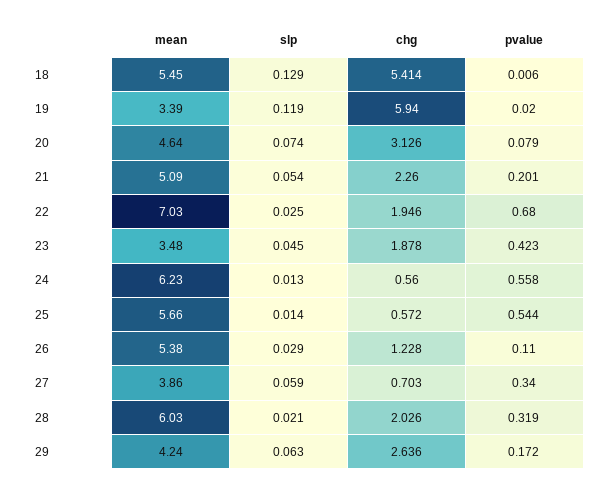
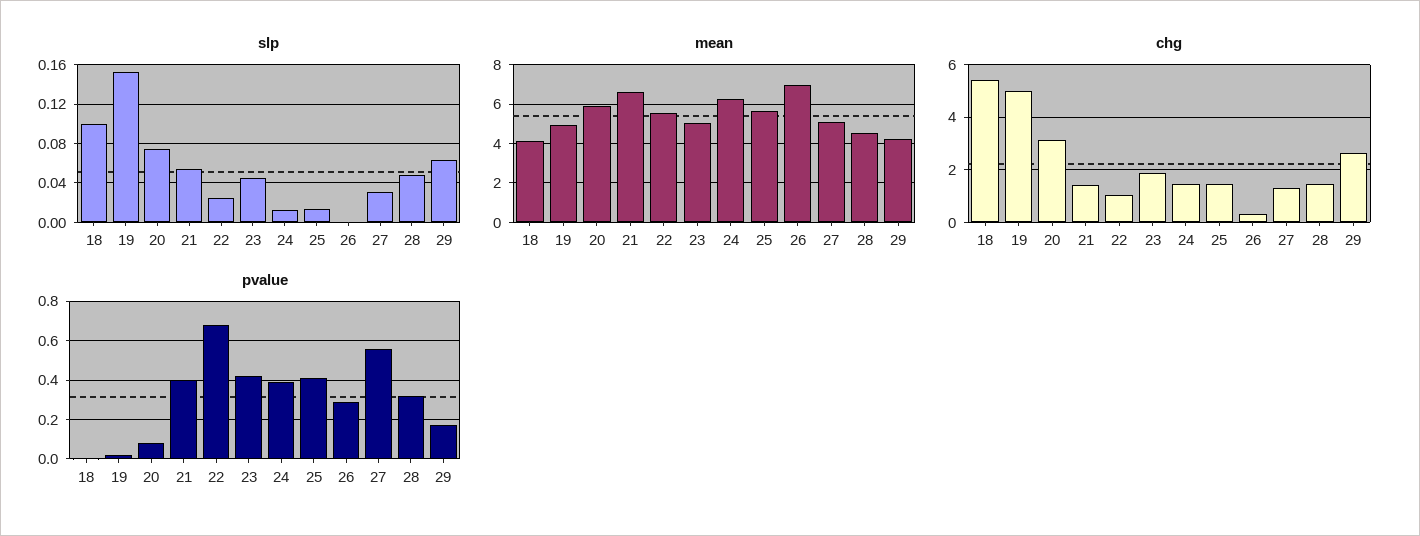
  {
    "mean": {
-     "18": 5.45,
+     "18": 4,
-     "19": 3.39,
+     "19": 5,
-     "20": 4.64,
+     "20": 6,
-     "21": 5.09,
+     "21": 6.5,
-     "22": 7.03,
+     "22": 5.5,
-     "23": 3.48,
+     "23": 5,
      "24": 6.23,
      "25": 5.66,
-     "26": 5.38,
+     "26": 7,
-     "27": 3.86,
+     "27": 5,
-     "28": 6.03,
+     "28": 4.5,
      "29": 4.24
    },
    "slp": {
-     "18": 0.129,
+     "18": 0.1,
-     "19": 0.119,
+     "19": 0.15,
      "20": 0.074,
      "21": 0.054,
      "22": 0.025,
      "23": 0.045,
      "24": 0.013,
      "25": 0.014,
-     "26": 0.029,
+     "26": 0,
-     "27": 0.059,
+     "27": 0.03,
-     "28": 0.021,
+     "28": 0.05,
      "29": 0.063
    },
    "chg": {
      "18": 5.414,
-     "19": 5.94,
+     "19": 5,
      "20": 3.126,
-     "21": 2.26,
+     "21": 1.5,
-     "22": 1.946,
+     "22": 1,
      "23": 1.878,
-     "24": 0.56,
+     "24": 1.5,
-     "25": 0.572,
+     "25": 1.5,
-     "26": 1.228,
+     "26": 0.25,
-     "27": 0.703,
+     "27": 1.25,
-     "28": 2.026,
+     "28": 1.5,
      "29": 2.636
    },
    "pvalue": {
      "18": 0.006,
      "19": 0.02,
      "20": 0.079,
-     "21": 0.201,
+     "21": 0.4,
      "22": 0.68,
      "23": 0.423,
-     "24": 0.558,
+     "24": 0.4,
-     "25": 0.544,
+     "25": 0.4,
-     "26": 0.11,
+     "26": 0.3,
-     "27": 0.34,
+     "27": 0.55,
      "28": 0.319,
      "29": 0.172
    }
  }

